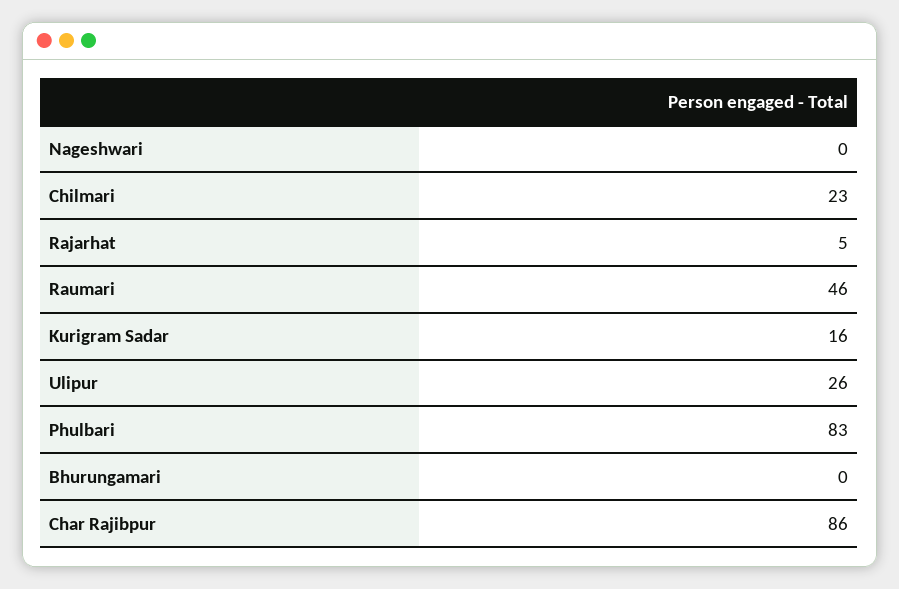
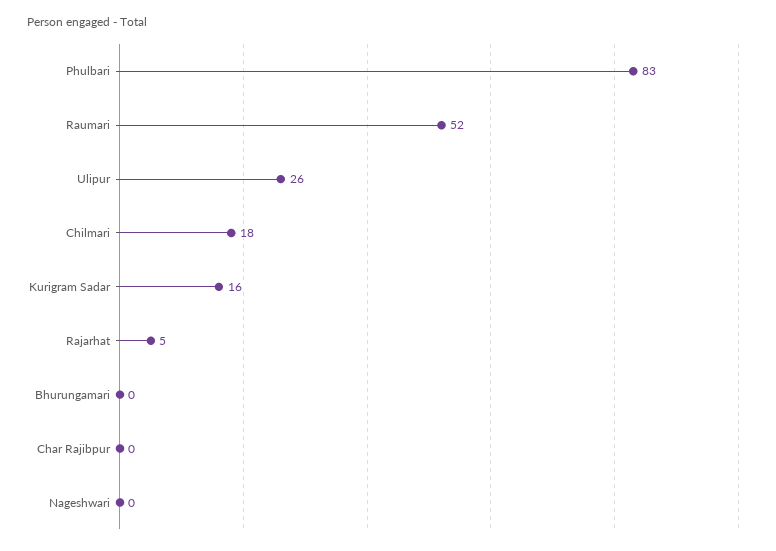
  {
    "Nageshwari": 0,
-   "Chilmari": 23,
+   "Chilmari": 18,
    "Rajarhat": 5,
-   "Raumari": 46,
+   "Raumari": 52,
    "Kurigram Sadar": 16,
    "Ulipur": 26,
    "Phulbari": 83,
    "Bhurungamari": 0,
-   "Char Rajibpur": 86
+   "Char Rajibpur": 0
  }

